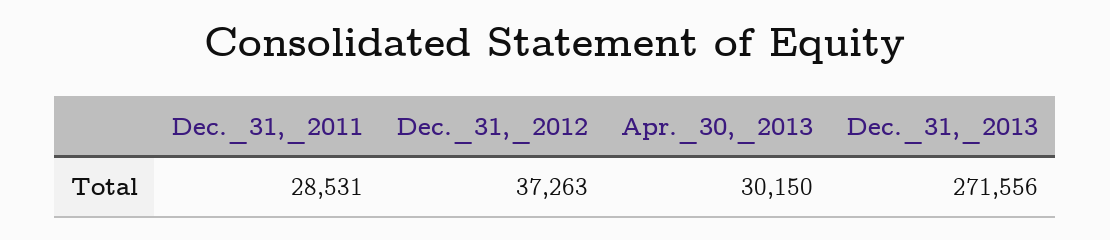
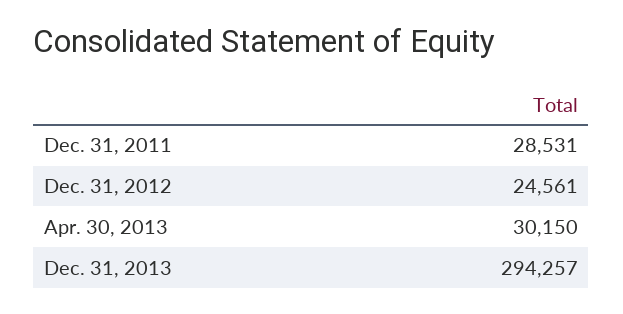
  {
    "Dec._31,_2011": 28531,
-   "Dec._31,_2012": 37263,
+   "Dec._31,_2012": 24561,
    "Apr._30,_2013": 30150,
-   "Dec._31,_2013": 271556
+   "Dec._31,_2013": 294257
  }

